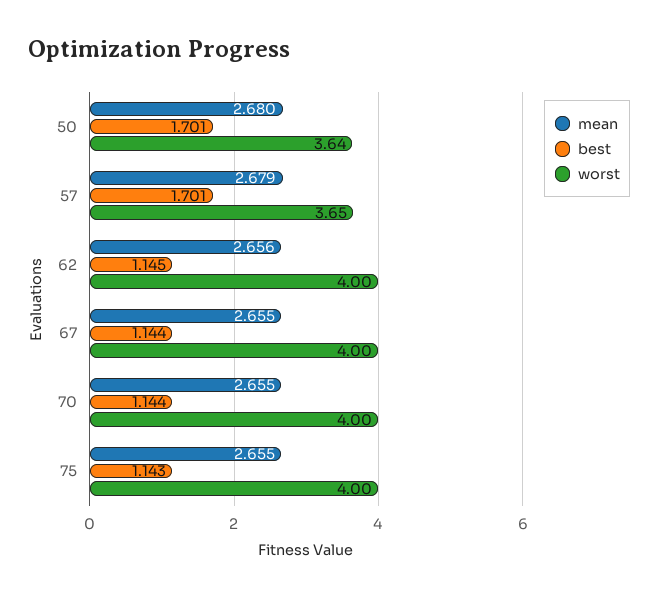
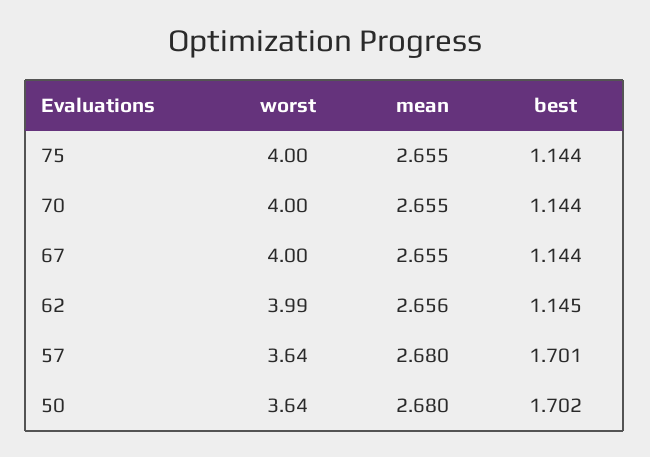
  {
    "mean": {
      "50": 2.68,
-     "57": 2.679,
+     "57": 2.68,
      "62": 2.656,
      "67": 2.655,
      "70": 2.655,
      "75": 2.655
    },
    "best": {
-     "50": 1.701,
+     "50": 1.702,
      "57": 1.701,
      "62": 1.145,
      "67": 1.144,
      "70": 1.144,
-     "75": 1.143
+     "75": 1.144
    },
    "worst": {
      "50": 3.64,
-     "57": 3.65,
+     "57": 3.64,
-     "62": 4,
+     "62": 3.99,
      "67": 4,
      "70": 4,
      "75": 4
    }
  }

